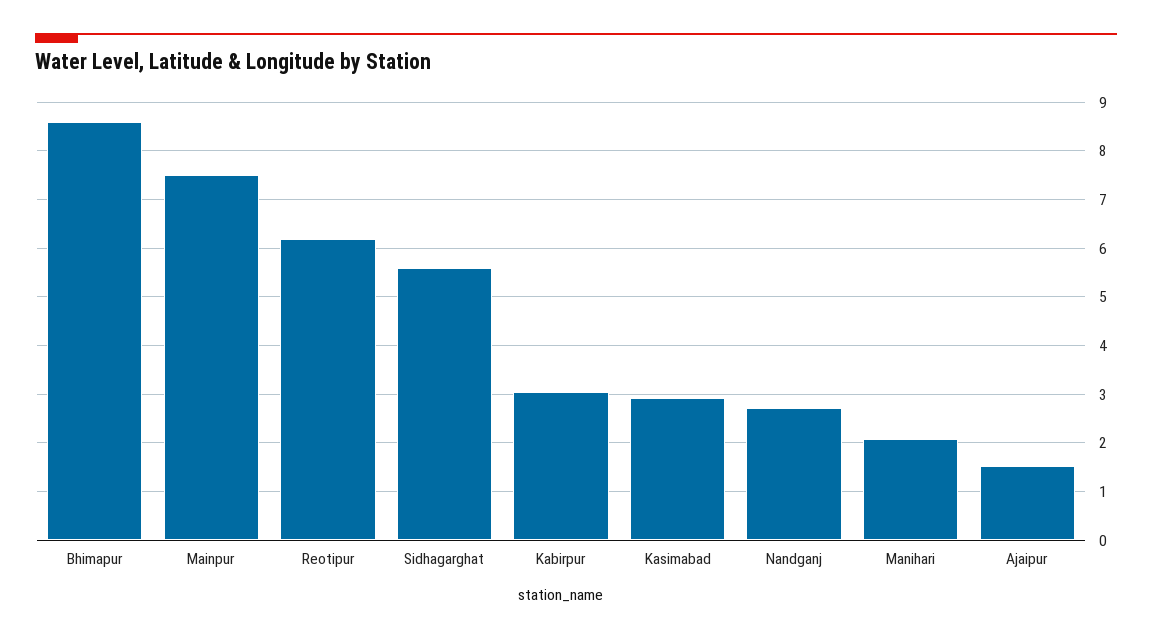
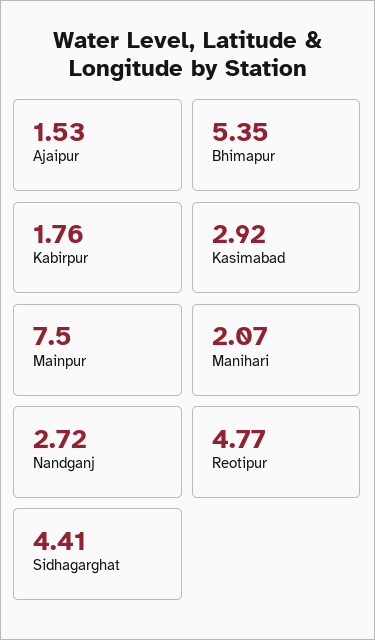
  {
-   "Bhimapur": 8.6,
+   "Bhimapur": 5.35,
    "Mainpur": 7.5,
-   "Reotipur": 6.2,
+   "Reotipur": 4.77,
-   "Sidhagarghat": 5.6,
+   "Sidhagarghat": 4.41,
-   "Kabirpur": 3,
+   "Kabirpur": 1.76,
    "Kasimabad": 2.92,
    "Nandganj": 2.72,
    "Manihari": 2.07,
    "Ajaipur": 1.53
  }

